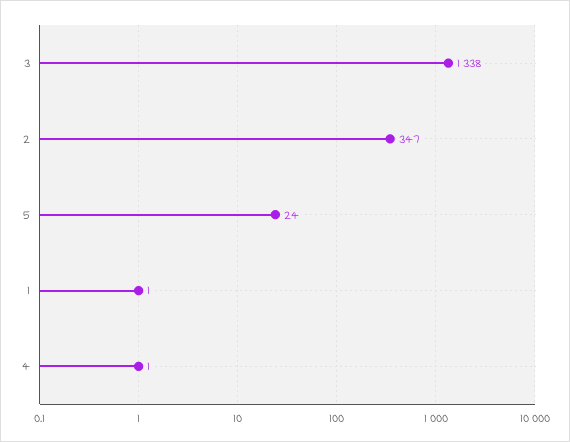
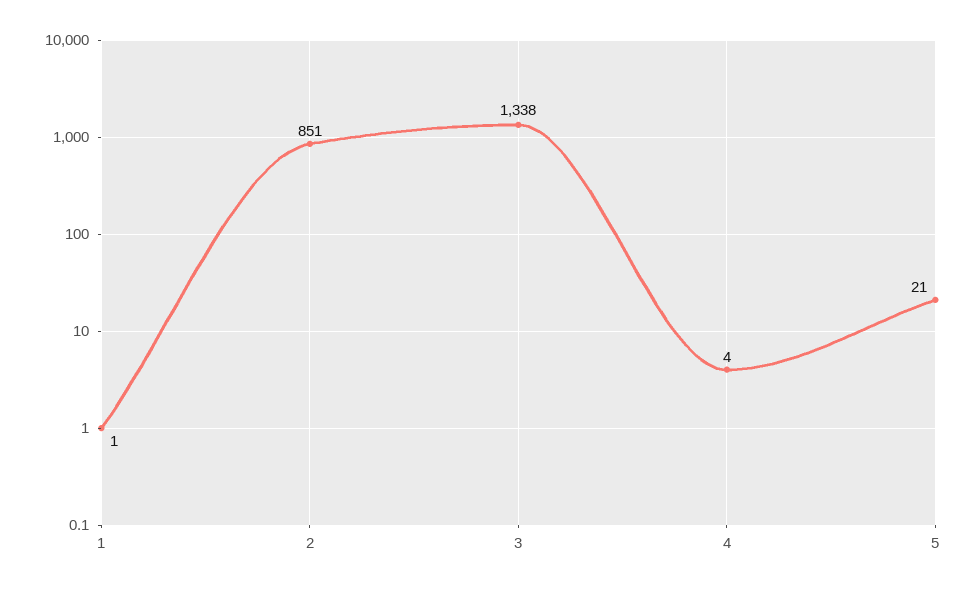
  {
    "3": 1338,
-   "2": 347,
+   "2": 851,
-   "5": 24,
+   "5": 21,
    "1": 1,
-   "4": 1
+   "4": 4
  }

